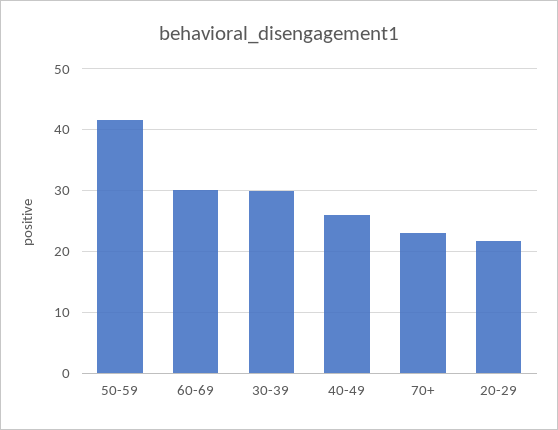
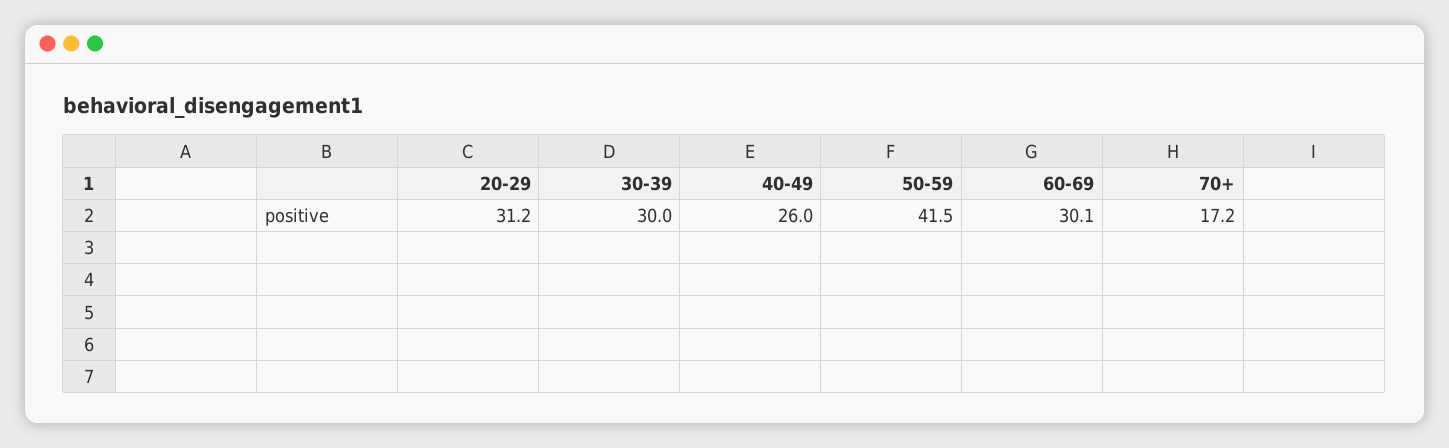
  {
    "50-59": 41.5,
    "60-69": 30.1,
    "30-39": 30,
    "40-49": 26,
-   "70+": 23,
+   "70+": 17.2,
-   "20-29": 22
+   "20-29": 31.2
  }

